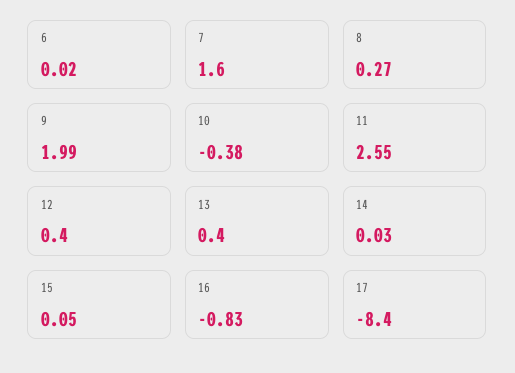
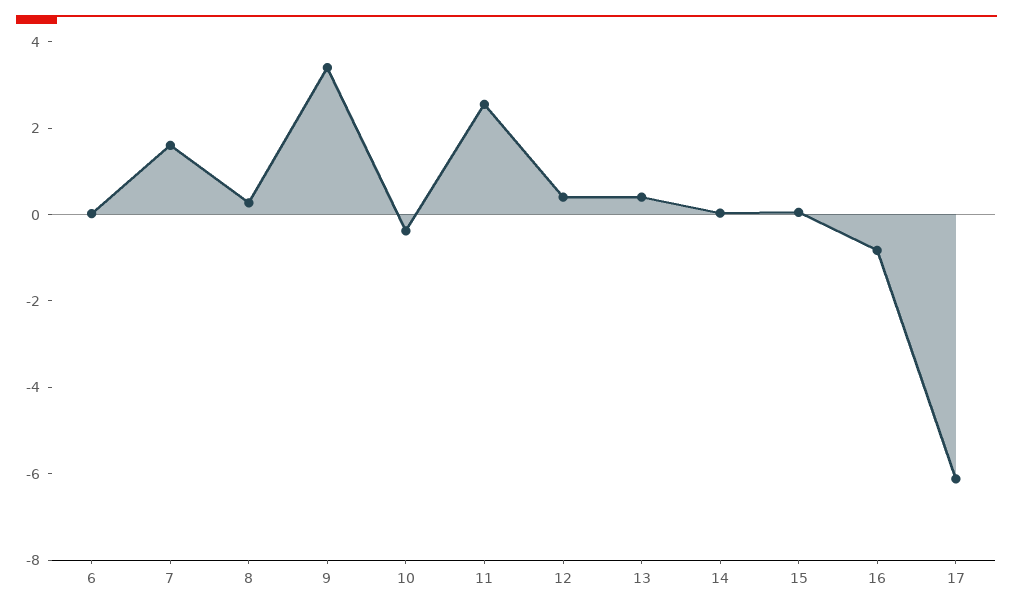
  {
    "6": 0.02,
    "7": 1.6,
    "8": 0.27,
-   "9": 1.99,
+   "9": 3.5,
    "10": -0.38,
    "11": 2.55,
    "12": 0.4,
    "13": 0.4,
    "14": 0.03,
    "15": 0.05,
    "16": -0.83,
-   "17": -8.4
+   "17": -6
  }

